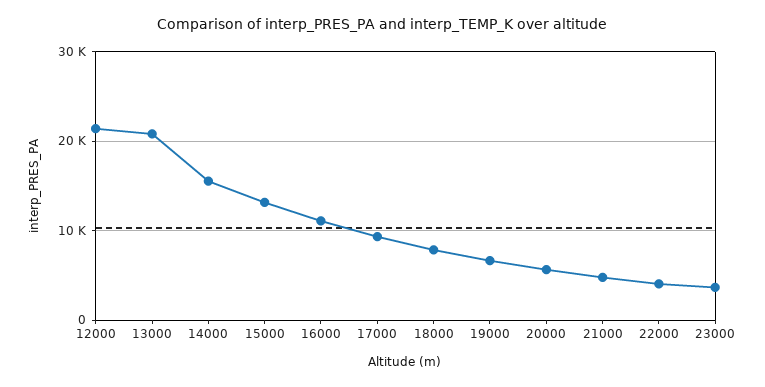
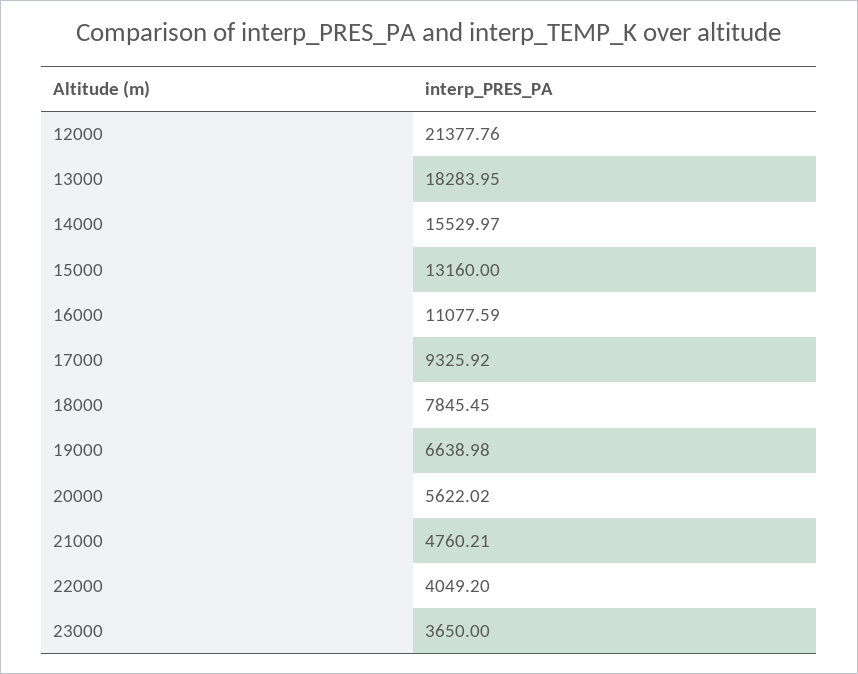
  {
    "12000": 21377.76,
-   "13000": 21000,
+   "13000": 18283.95,
    "14000": 15529.97,
    "15000": 13160,
    "16000": 11077.59,
    "17000": 9325.92,
    "18000": 7845.45,
    "19000": 6638.98,
    "20000": 5622.02,
    "21000": 4760.21,
    "22000": 4049.2,
    "23000": 3650
  }

